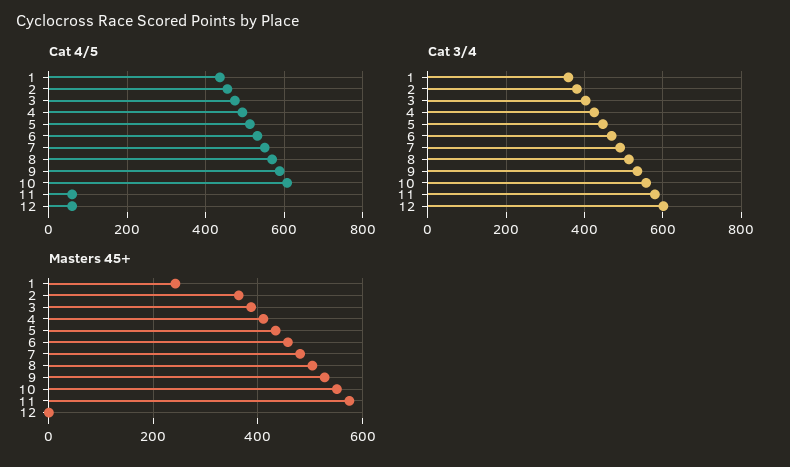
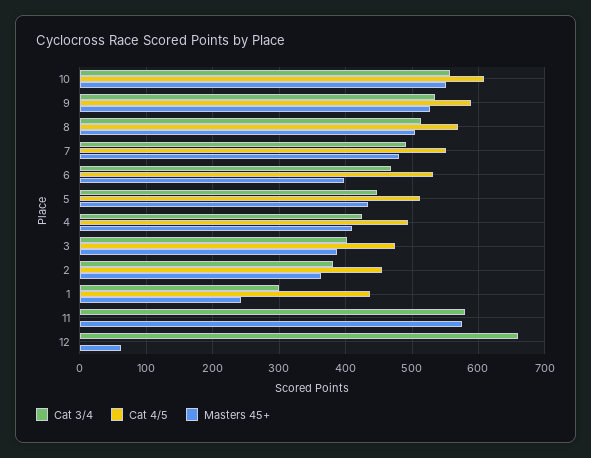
  {
    "Cat 4/5": {
      "1": 440,
      "2": 460,
      "3": 470,
      "4": 490,
      "5": 510,
      "6": 530,
      "7": 550,
      "8": 570,
      "9": 590,
      "10": 610,
-     "11": 60,
+     "11": 0,
-     "12": 60
+     "12": 0
    },
    "Cat 3/4": {
-     "1": 360,
+     "1": 300,
      "2": 380,
      "3": 400,
      "4": 420,
      "5": 450,
      "6": 470,
      "7": 490,
      "8": 510,
      "9": 540,
      "10": 560,
      "11": 580,
-     "12": 600
+     "12": 660
    },
    "Masters 45+": {
      "1": 240,
      "2": 360,
      "3": 390,
      "4": 410,
      "5": 430,
-     "6": 460,
+     "6": 400,
      "7": 480,
      "8": 500,
      "9": 530,
      "10": 550,
      "11": 570,
-     "12": 0
+     "12": 60
    }
  }

